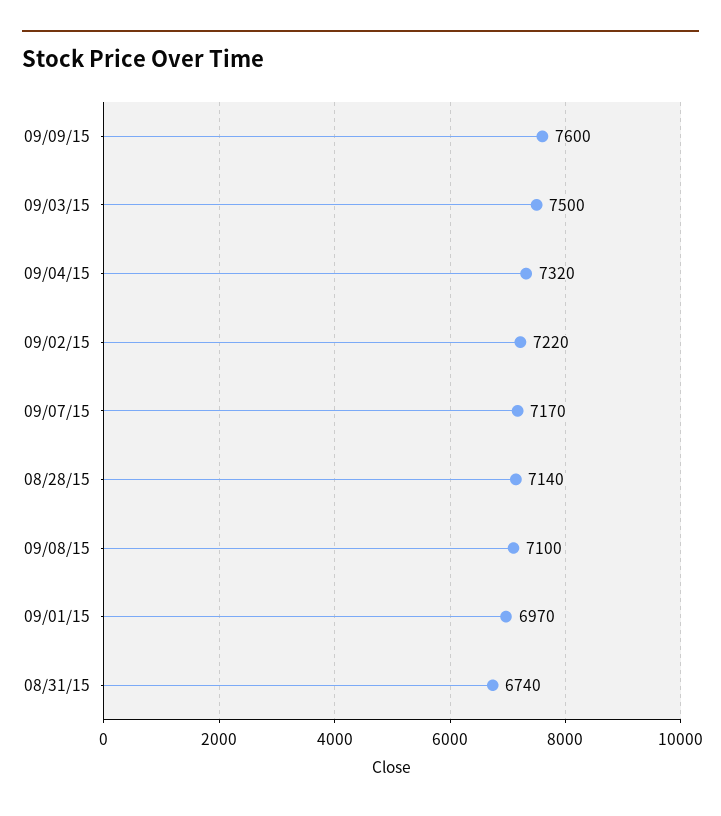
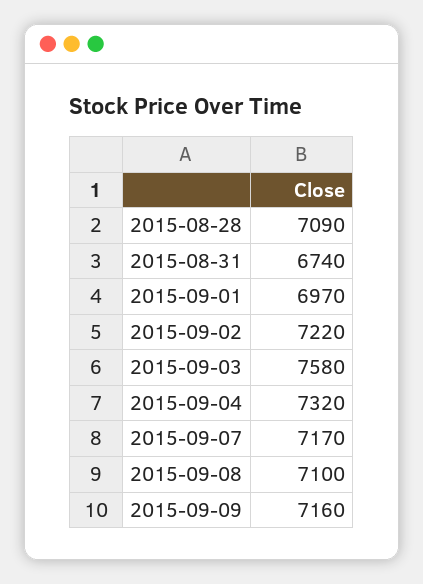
  {
-   "09/09/15": 7600,
+   "09/09/15": 7160,
-   "09/03/15": 7500,
+   "09/03/15": 7580,
    "09/04/15": 7320,
    "09/02/15": 7220,
    "09/07/15": 7170,
-   "08/28/15": 7140,
+   "08/28/15": 7090,
    "09/08/15": 7100,
    "09/01/15": 6970,
    "08/31/15": 6740
  }

